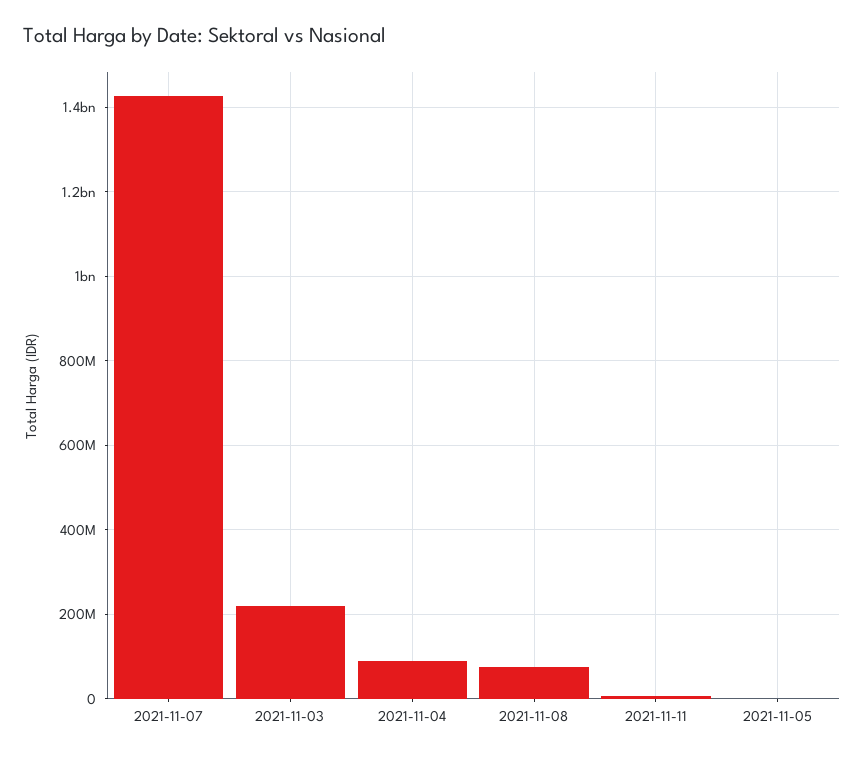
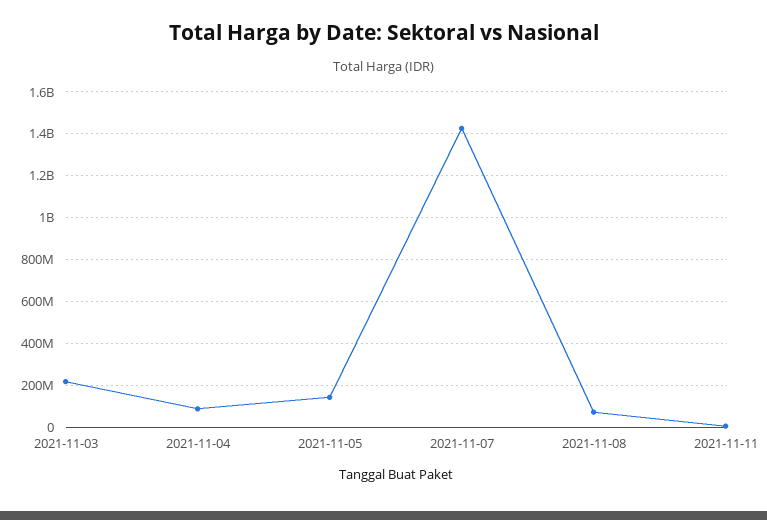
  {
    "2021-11-07": 1420000000,
    "2021-11-03": 220000000,
    "2021-11-04": 80000000,
    "2021-11-08": 80000000,
    "2021-11-11": 0,
-   "2021-11-05": 0
+   "2021-11-05": 150000000
  }

